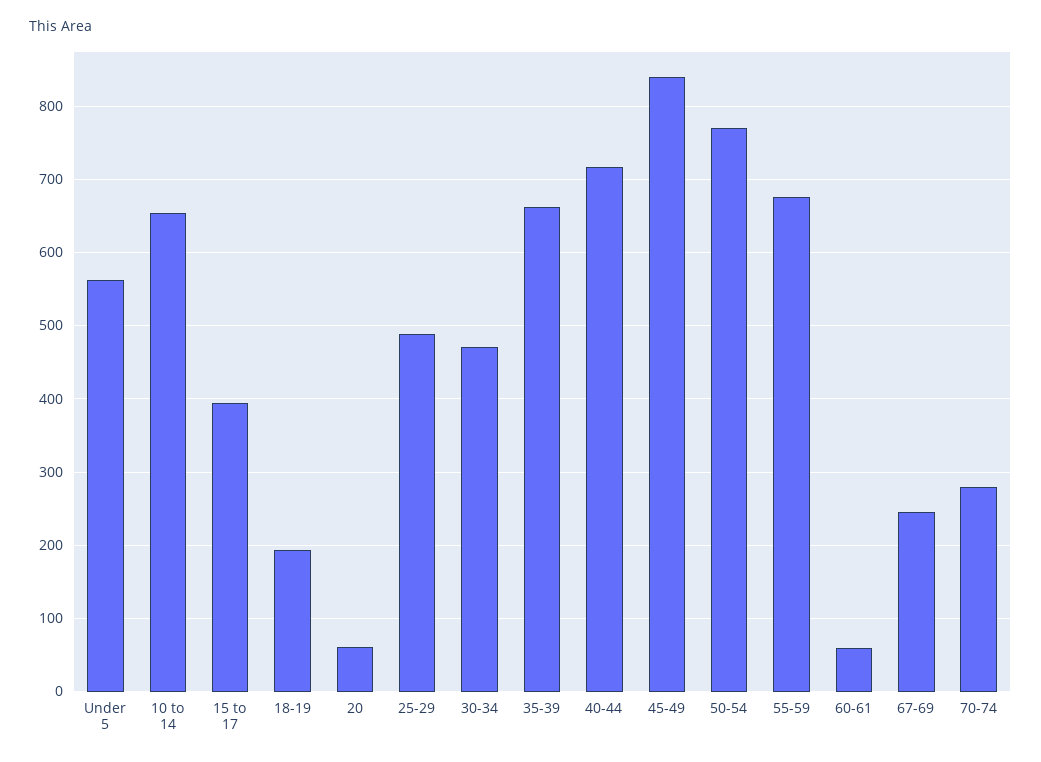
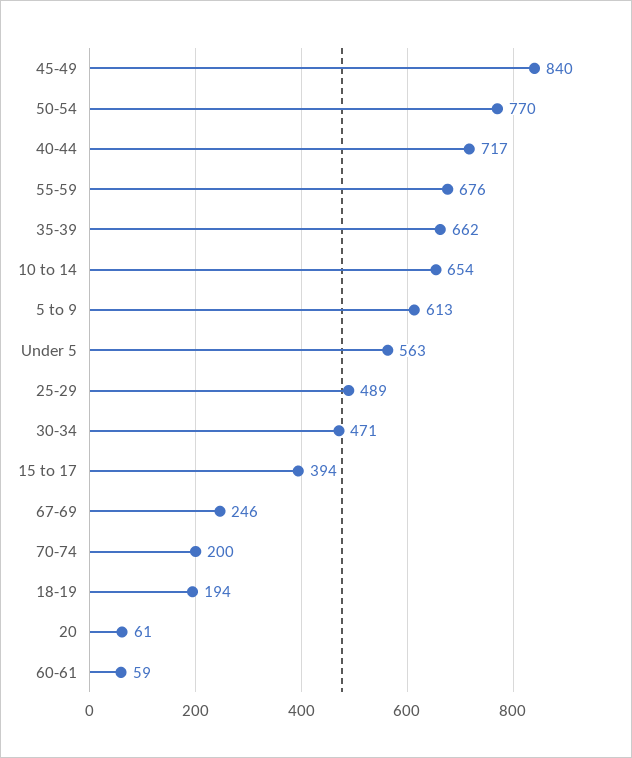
  {
    "Under 5": 563,
    "10 to 14": 654,
    "15 to 17": 394,
    "18-19": 194,
    "20": 61,
    "25-29": 489,
    "30-34": 471,
    "35-39": 662,
    "40-44": 717,
    "45-49": 840,
    "50-54": 770,
    "55-59": 676,
    "60-61": 59,
    "67-69": 246,
-   "70-74": 280
+   "70-74": 200,
+   "5 to 9": 613
  }

